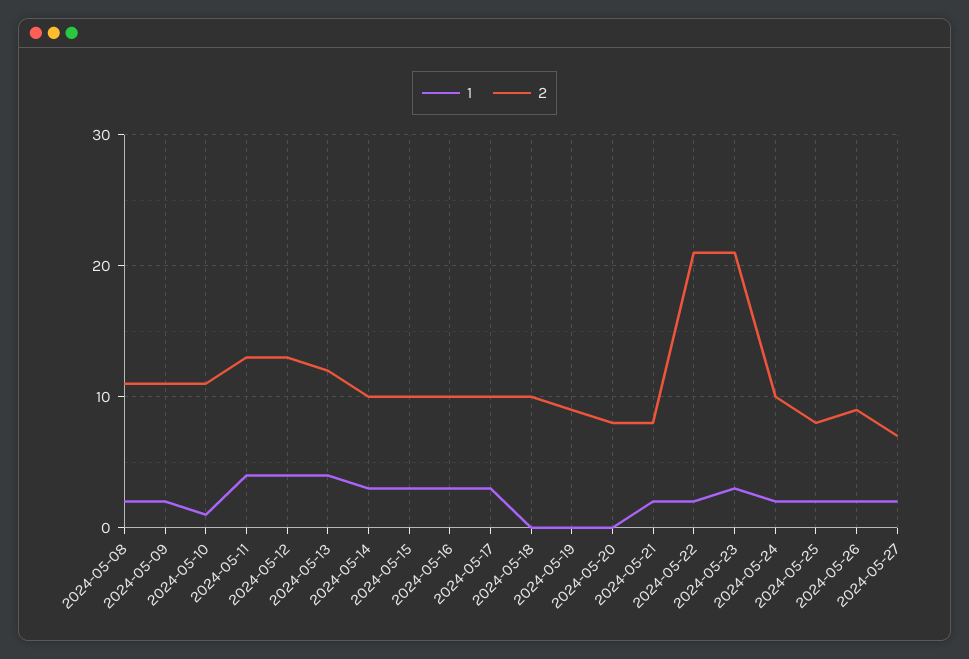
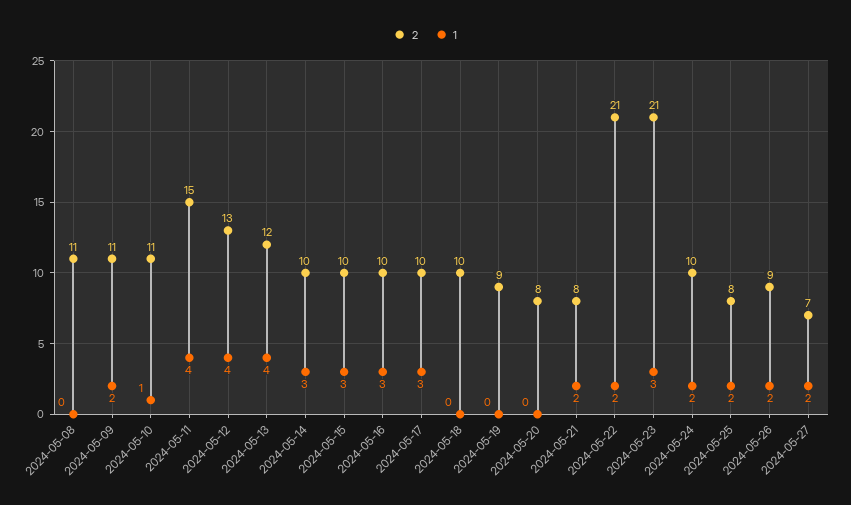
  {
    "1": {
-     "2024-05-08": 2,
+     "2024-05-08": 0,
      "2024-05-09": 2,
      "2024-05-10": 1,
      "2024-05-11": 4,
      "2024-05-12": 4,
      "2024-05-13": 4,
      "2024-05-14": 3,
      "2024-05-15": 3,
      "2024-05-16": 3,
      "2024-05-17": 3,
      "2024-05-18": 0,
      "2024-05-19": 0,
      "2024-05-20": 0,
      "2024-05-21": 2,
      "2024-05-22": 2,
      "2024-05-23": 3,
      "2024-05-24": 2,
      "2024-05-25": 2,
      "2024-05-26": 2,
      "2024-05-27": 2
    },
    "2": {
      "2024-05-08": 11,
      "2024-05-09": 11,
      "2024-05-10": 11,
-     "2024-05-11": 13,
+     "2024-05-11": 15,
      "2024-05-12": 13,
      "2024-05-13": 12,
      "2024-05-14": 10,
      "2024-05-15": 10,
      "2024-05-16": 10,
      "2024-05-17": 10,
      "2024-05-18": 10,
      "2024-05-19": 9,
      "2024-05-20": 8,
      "2024-05-21": 8,
      "2024-05-22": 21,
      "2024-05-23": 21,
      "2024-05-24": 10,
      "2024-05-25": 8,
      "2024-05-26": 9,
      "2024-05-27": 7
    }
  }

